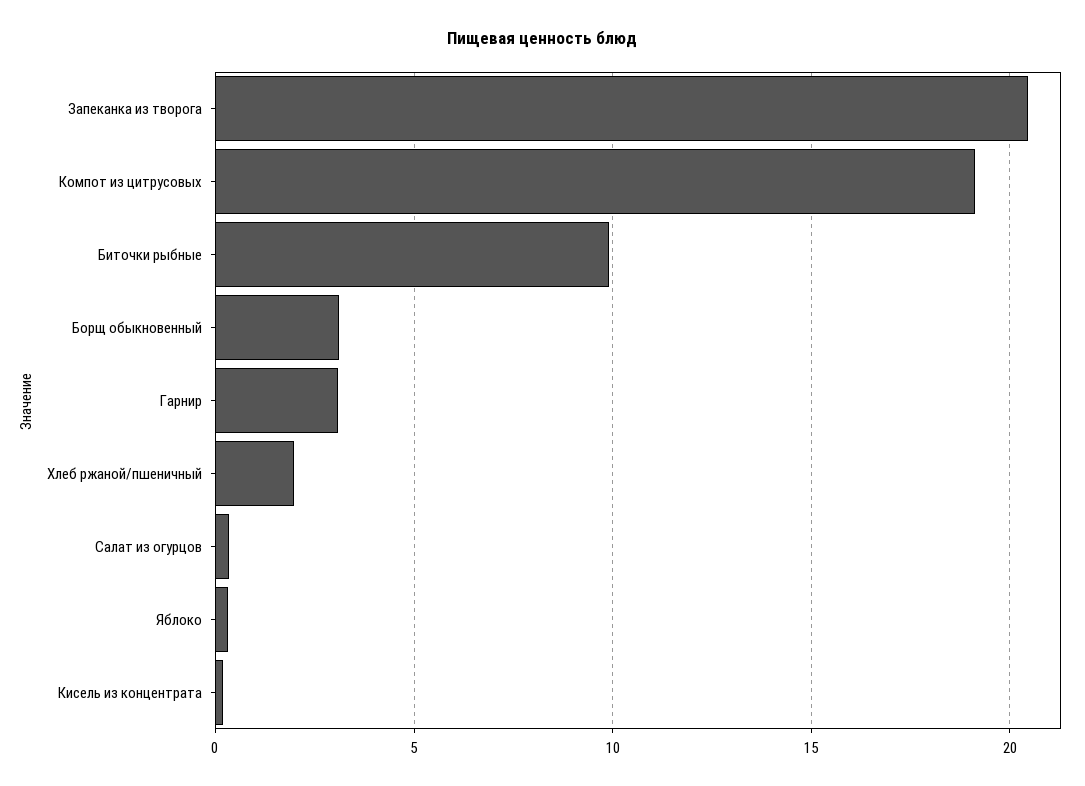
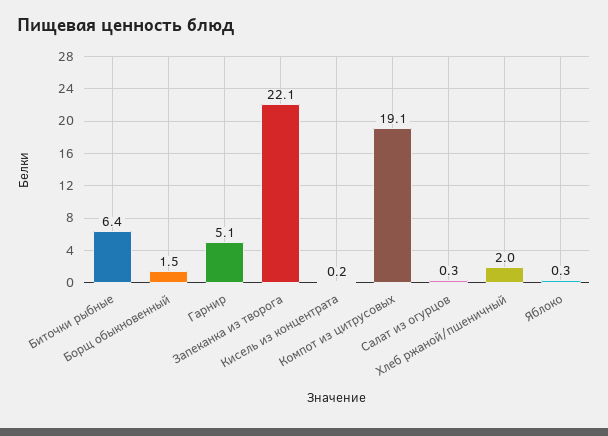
  {
-   "Запеканка из творога": 20.5,
+   "Запеканка из творога": 22.1,
    "Компот из цитрусовых": 19.1,
-   "Биточки рыбные": 10,
+   "Биточки рыбные": 6.4,
-   "Борщ обыкновенный": 3,
+   "Борщ обыкновенный": 1.5,
-   "Гарнир": 3,
+   "Гарнир": 5.1,
    "Хлеб ржаной/пшеничный": 2,
    "Салат из огурцов": 0.3,
    "Яблоко": 0.3,
    "Кисель из концентрата": 0.2
  }

